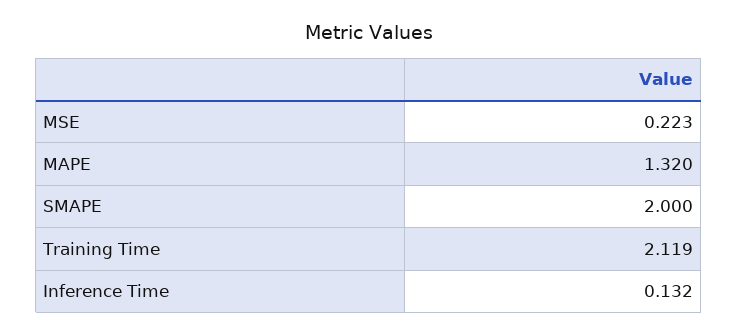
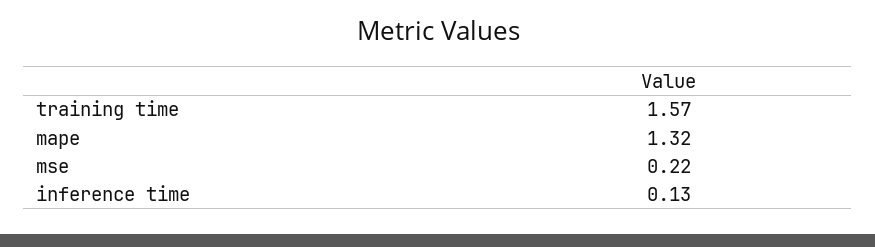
  {
    "MSE": 0.223,
    "MAPE": 1.32,
-   "SMAPE": 2,
-   "Training Time": 2.119,
+   "Training Time": 1.57,
    "Inference Time": 0.132
  }

